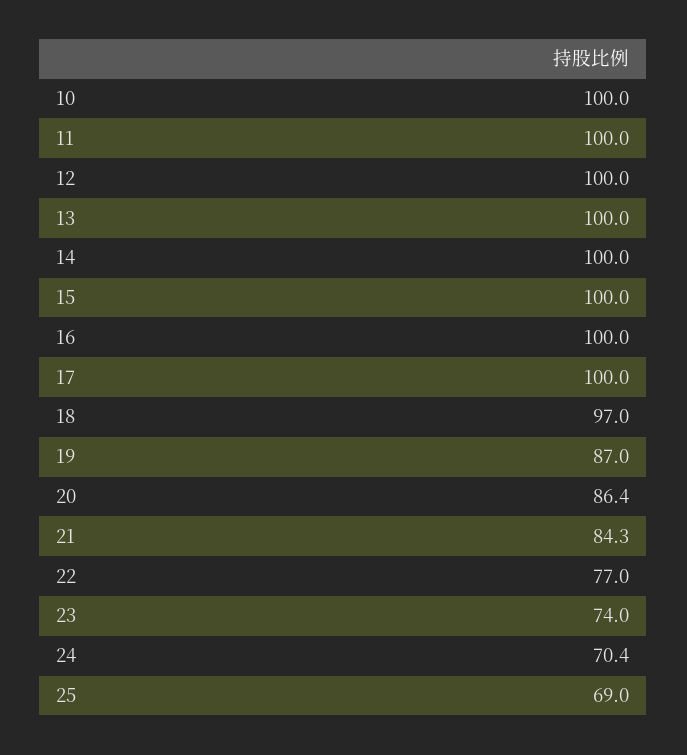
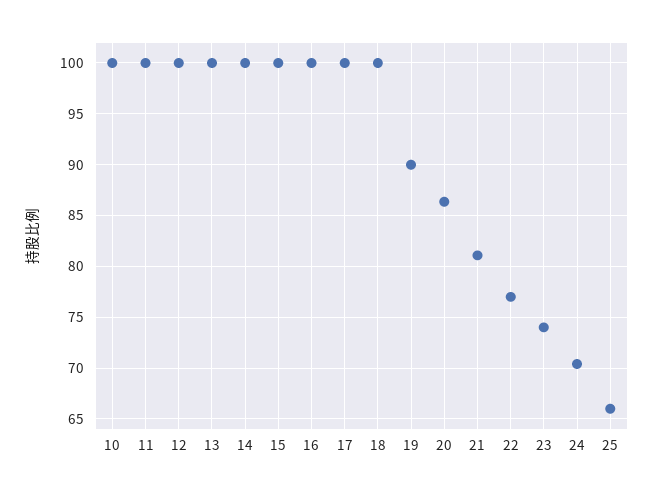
  {
    "10": 100,
    "11": 100,
    "12": 100,
    "13": 100,
    "14": 100,
    "15": 100,
    "16": 100,
    "17": 100,
-   "18": 97,
+   "18": 100,
-   "19": 87,
+   "19": 90,
    "20": 86.4,
-   "21": 84.3,
+   "21": 81,
    "22": 77,
    "23": 74,
    "24": 70.4,
-   "25": 69
+   "25": 66
  }

